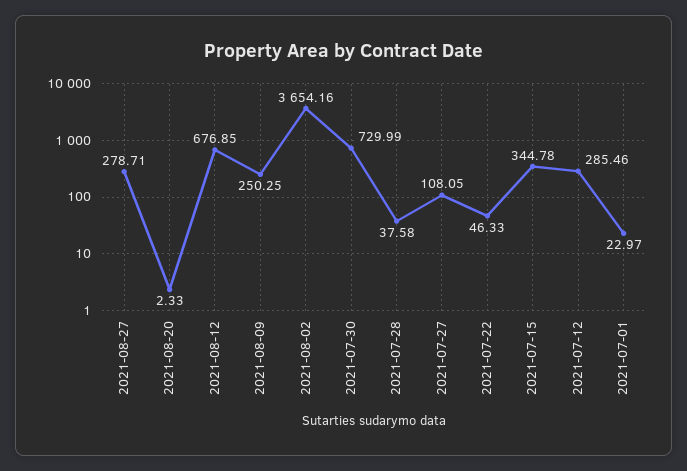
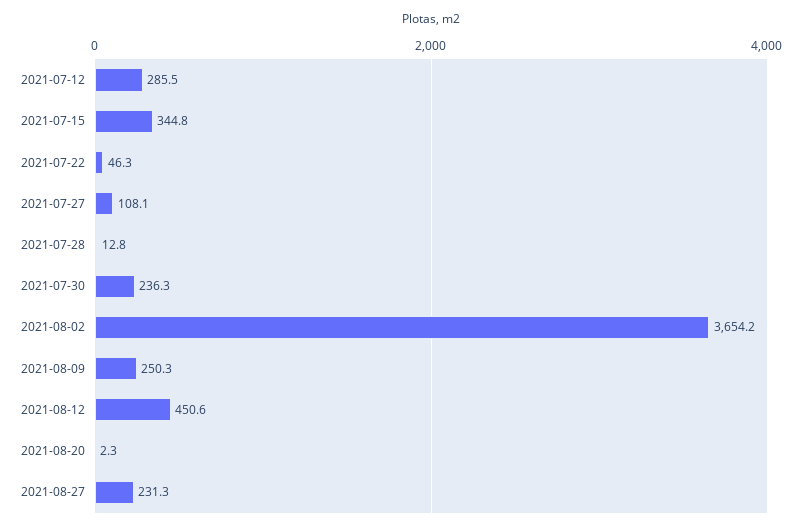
  {
-   "2021-08-27": 278.71,
+   "2021-08-27": 231.3,
    "2021-08-20": 2.33,
-   "2021-08-12": 676.85,
+   "2021-08-12": 450.6,
    "2021-08-09": 250.25,
    "2021-08-02": 3654.16,
-   "2021-07-30": 729.99,
+   "2021-07-30": 236.3,
-   "2021-07-28": 37.58,
+   "2021-07-28": 12.8,
    "2021-07-27": 108.05,
    "2021-07-22": 46.33,
    "2021-07-15": 344.78,
-   "2021-07-12": 285.46,
+   "2021-07-12": 285.46
-   "2021-07-01": 22.97
  }

